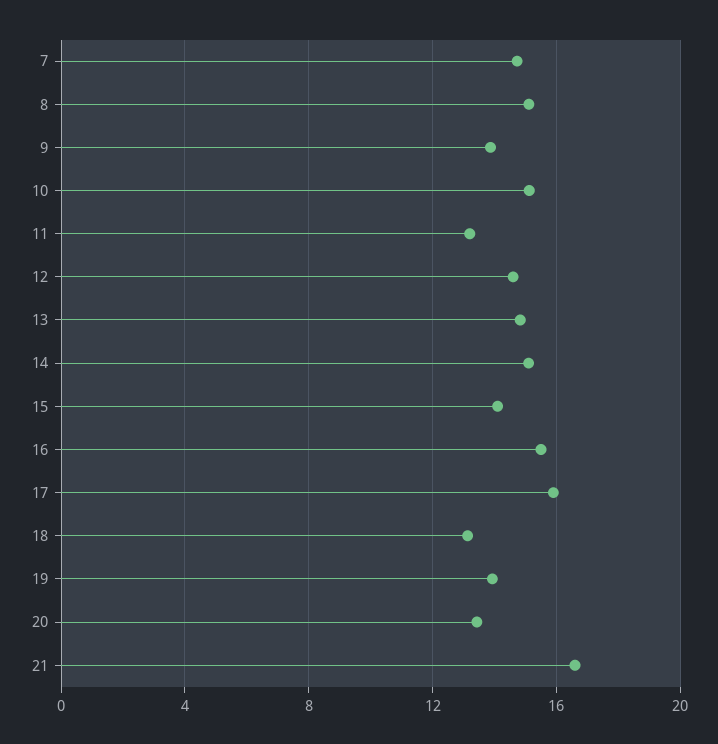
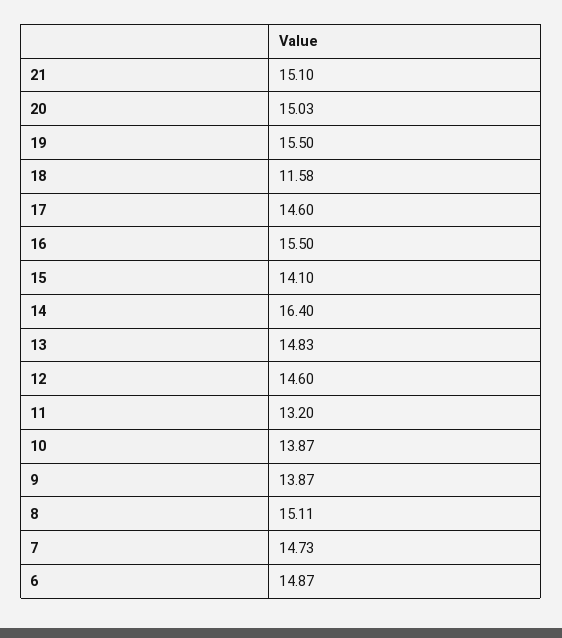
  {
    "7": 14.73,
    "8": 15.11,
    "9": 13.87,
-   "10": 15,
+   "10": 13.87,
    "11": 13.2,
    "12": 14.6,
    "13": 14.83,
-   "14": 15,
+   "14": 16.4,
    "15": 14.1,
    "16": 15.5,
-   "17": 16,
+   "17": 14.6,
-   "18": 13,
+   "18": 11.58,
-   "19": 14,
+   "19": 15.5,
-   "20": 13.5,
+   "20": 15.03,
-   "21": 16.5
+   "21": 15.1,
+   "6": 14.87
  }

